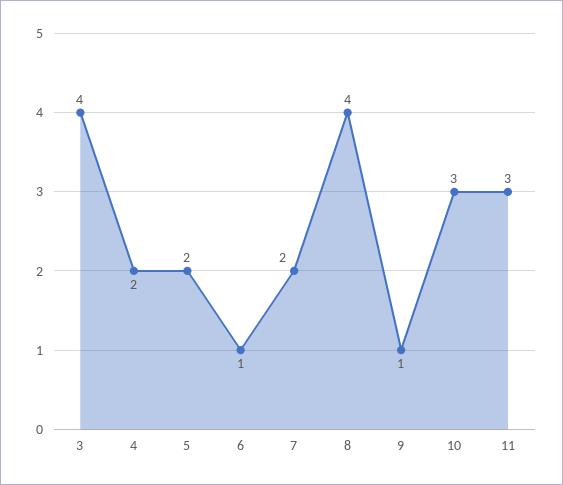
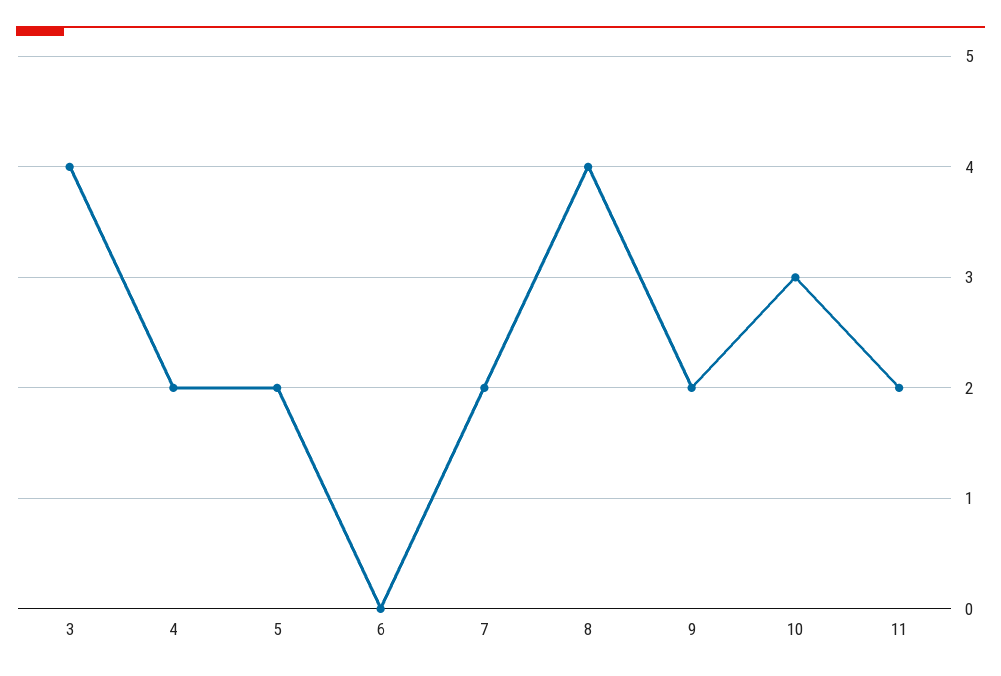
  {
    "3": 4,
    "4": 2,
    "5": 2,
-   "6": 1,
+   "6": 0,
    "7": 2,
    "8": 4,
-   "9": 1,
+   "9": 2,
    "10": 3,
-   "11": 3
+   "11": 2
  }

